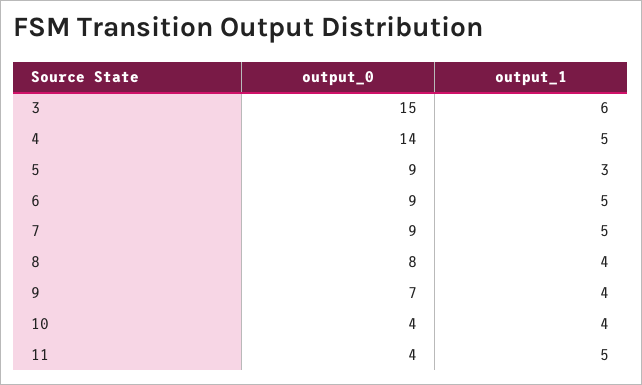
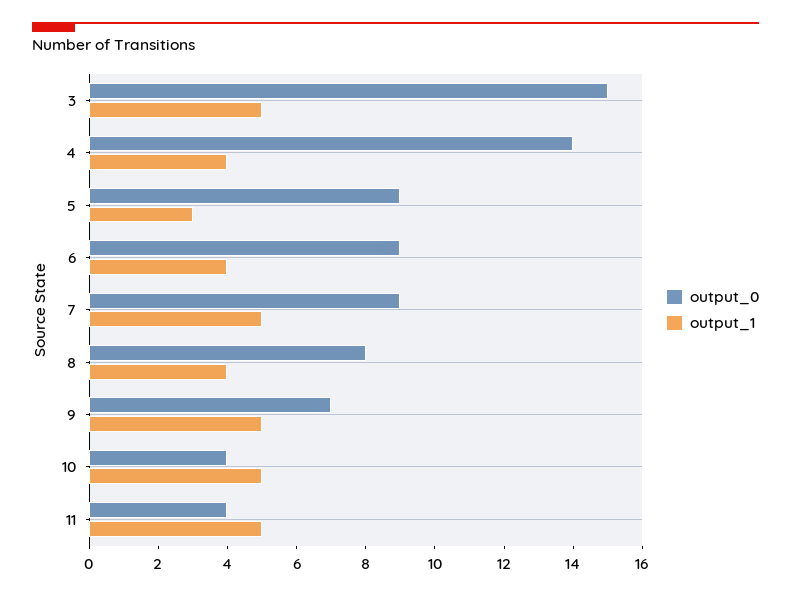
  {
    "output_0": {
      "3": 15,
      "4": 14,
      "5": 9,
      "6": 9,
      "7": 9,
      "8": 8,
      "9": 7,
      "10": 4,
      "11": 4
    },
    "output_1": {
-     "3": 6,
+     "3": 5,
-     "4": 5,
+     "4": 4,
      "5": 3,
-     "6": 5,
+     "6": 4,
      "7": 5,
      "8": 4,
-     "9": 4,
+     "9": 5,
-     "10": 4,
+     "10": 5,
      "11": 5
    }
  }

